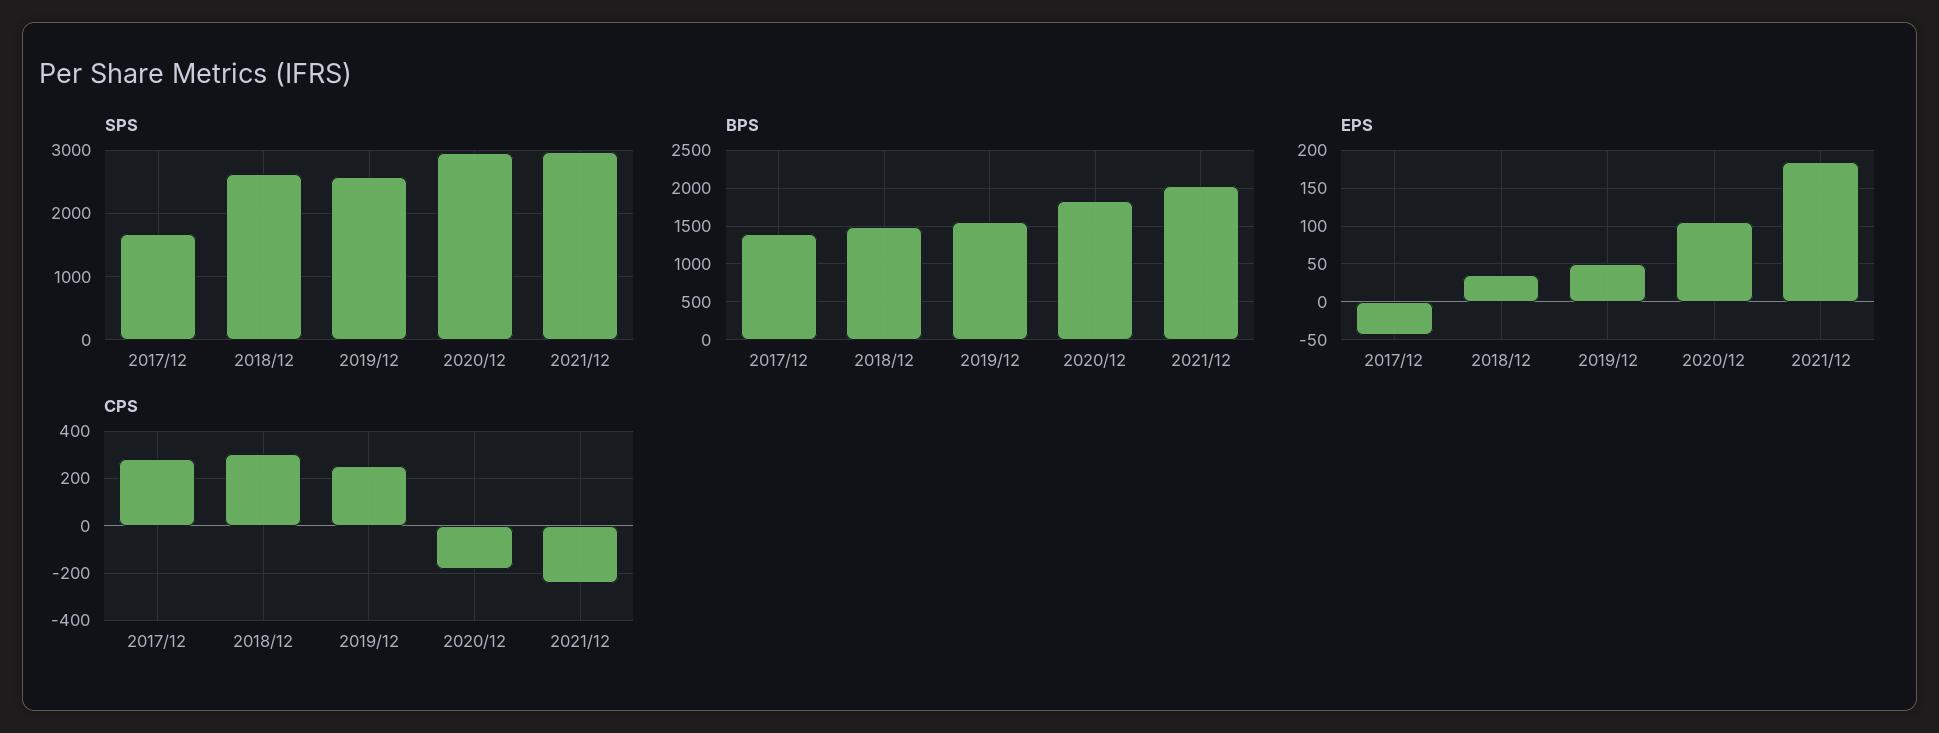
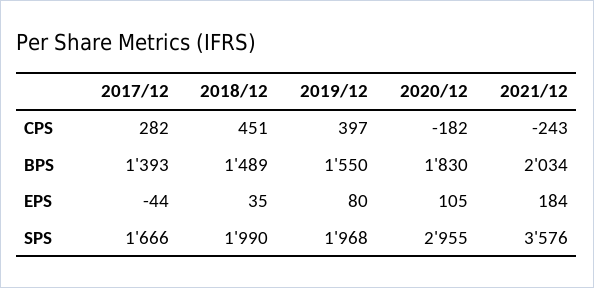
  {
    "SPS": {
      "2017/12": 1666,
-     "2018/12": 2600,
+     "2018/12": 1990,
-     "2019/12": 2600,
+     "2019/12": 1968,
      "2020/12": 2955,
-     "2021/12": 3000
+     "2021/12": 3576
    },
    "BPS": {
      "2017/12": 1393,
      "2018/12": 1489,
      "2019/12": 1550,
      "2020/12": 1830,
      "2021/12": 2034
    },
    "EPS": {
      "2017/12": -44,
      "2018/12": 35,
-     "2019/12": 50,
+     "2019/12": 80,
      "2020/12": 105,
      "2021/12": 184
    },
    "CPS": {
      "2017/12": 282,
-     "2018/12": 300,
+     "2018/12": 451,
-     "2019/12": 250,
+     "2019/12": 397,
      "2020/12": -182,
      "2021/12": -243
    }
  }

